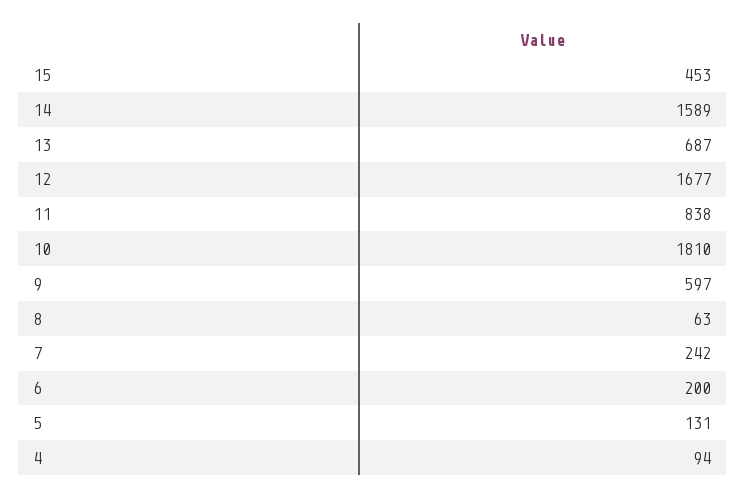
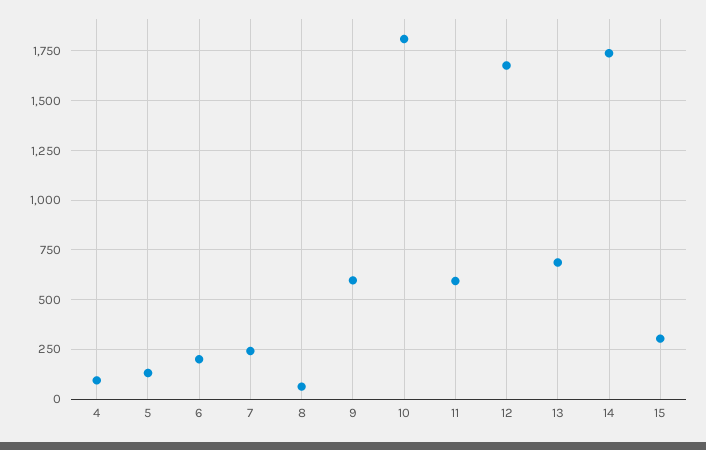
  {
-   "15": 453,
+   "15": 300,
-   "14": 1589,
+   "14": 1750,
    "13": 687,
    "12": 1677,
-   "11": 838,
+   "11": 600,
    "10": 1810,
    "9": 597,
    "8": 63,
    "7": 242,
    "6": 200,
    "5": 131,
    "4": 94
  }

